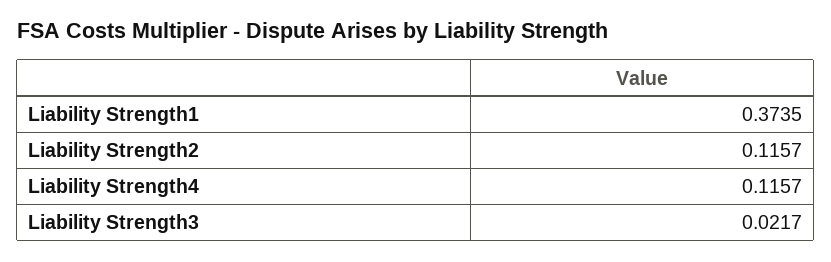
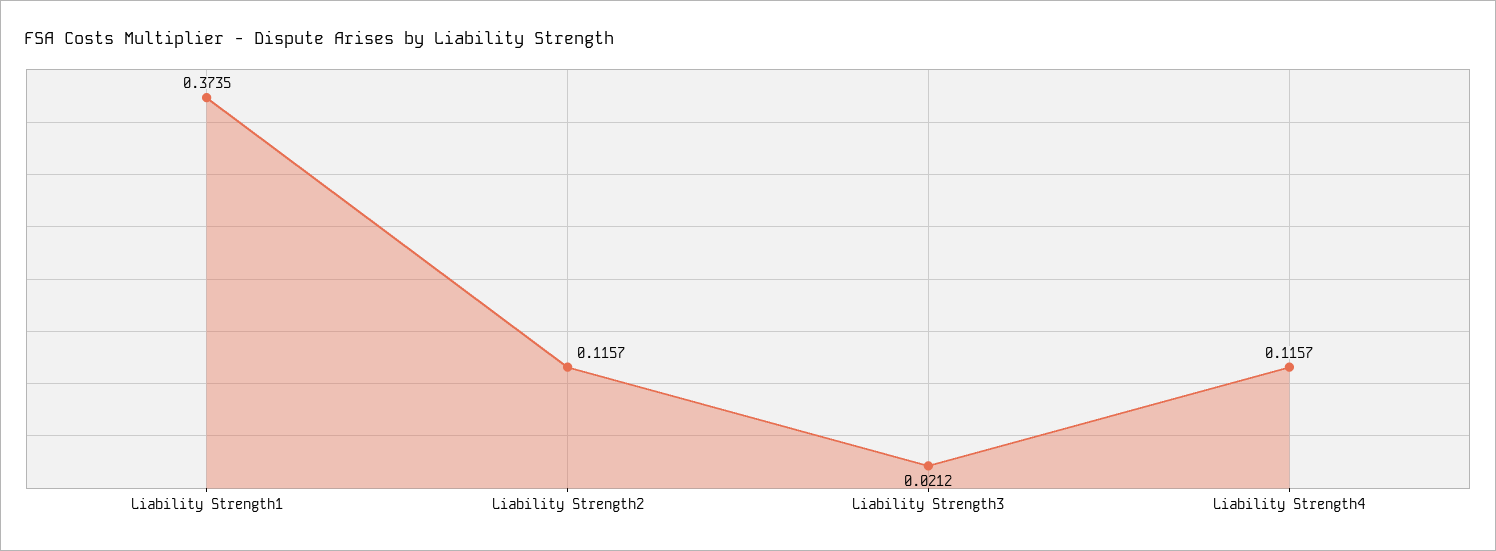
  {
    "Liability Strength1": 0.3735,
    "Liability Strength2": 0.1157,
    "Liability Strength4": 0.1157,
-   "Liability Strength3": 0.0217
+   "Liability Strength3": 0.0212
  }

